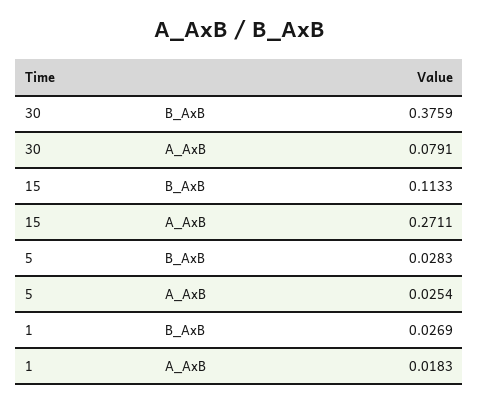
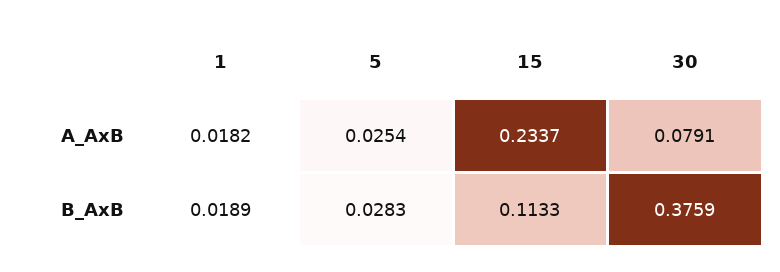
  {
    "30": {
      "B_AxB": 0.3759,
      "A_AxB": 0.0791
    },
    "15": {
      "B_AxB": 0.1133,
-     "A_AxB": 0.2711
+     "A_AxB": 0.2337
    },
    "5": {
      "B_AxB": 0.0283,
      "A_AxB": 0.0254
    },
    "1": {
-     "B_AxB": 0.0269,
+     "B_AxB": 0.0189,
-     "A_AxB": 0.0183
+     "A_AxB": 0.0182
    }
  }

